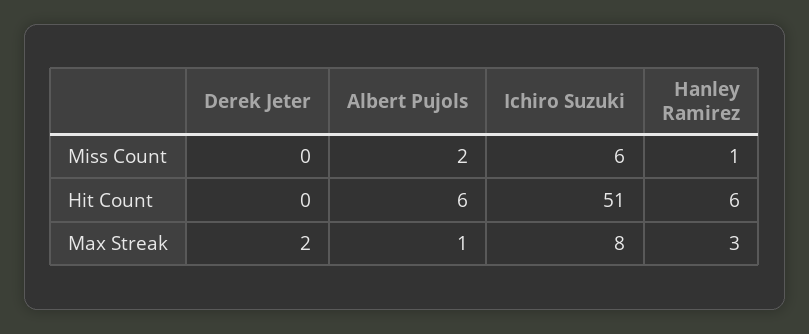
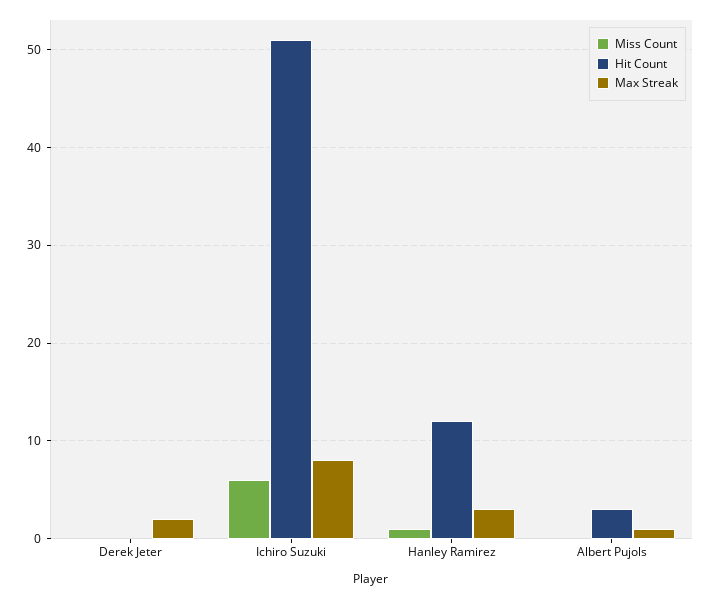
  {
    "Miss Count": {
      "Derek Jeter": 0,
-     "Albert Pujols": 2,
+     "Albert Pujols": 0,
      "Ichiro Suzuki": 6,
      "Hanley Ramirez": 1
    },
    "Hit Count": {
      "Derek Jeter": 0,
-     "Albert Pujols": 6,
+     "Albert Pujols": 3,
      "Ichiro Suzuki": 51,
-     "Hanley Ramirez": 6
+     "Hanley Ramirez": 12
    },
    "Max Streak": {
      "Derek Jeter": 2,
      "Albert Pujols": 1,
      "Ichiro Suzuki": 8,
      "Hanley Ramirez": 3
    }
  }

